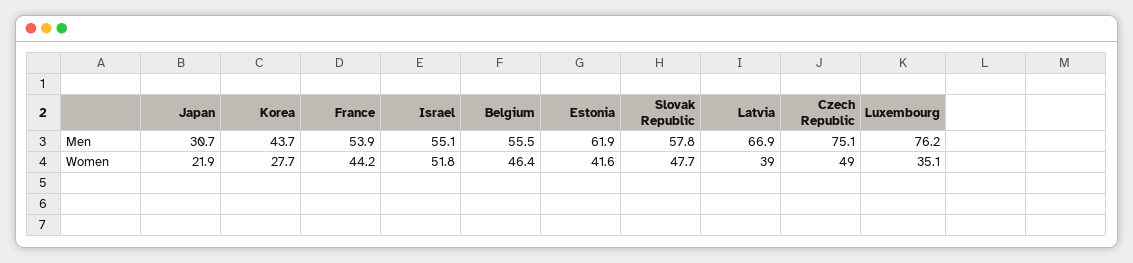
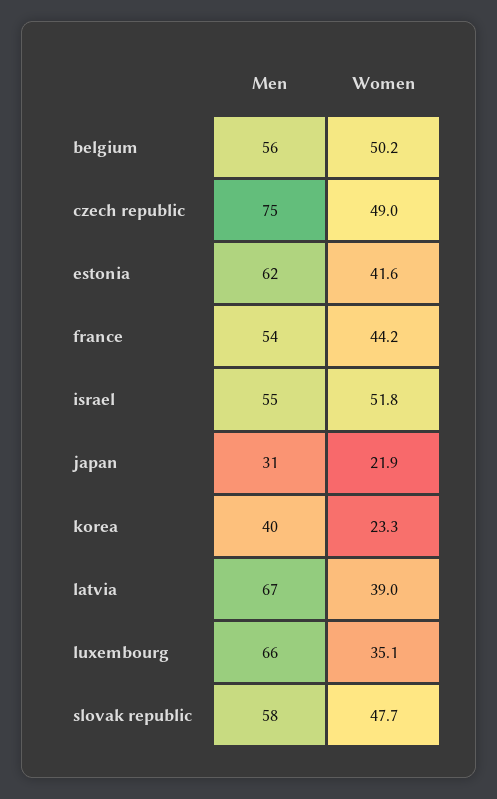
  {
    "Japan": {
      "Men": 30.7,
      "Women": 21.9
    },
    "Korea": {
-     "Men": 43.7,
+     "Men": 40,
-     "Women": 27.7
+     "Women": 23.3
    },
    "France": {
      "Men": 53.9,
      "Women": 44.2
    },
    "Israel": {
      "Men": 55.1,
      "Women": 51.8
    },
    "Belgium": {
      "Men": 55.5,
-     "Women": 46.4
+     "Women": 50.2
    },
    "Estonia": {
      "Men": 61.9,
      "Women": 41.6
    },
    "Slovak Republic": {
      "Men": 57.8,
      "Women": 47.7
    },
    "Latvia": {
      "Men": 66.9,
      "Women": 39
    },
    "Czech Republic": {
      "Men": 75.1,
      "Women": 49
    },
    "Luxembourg": {
-     "Men": 76.2,
+     "Men": 66,
      "Women": 35.1
    }
  }

